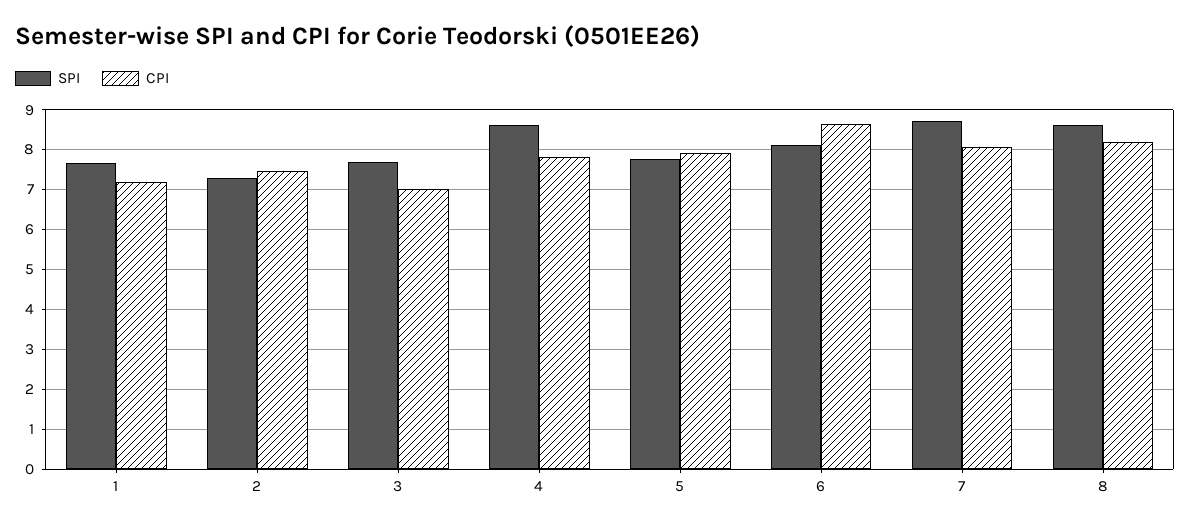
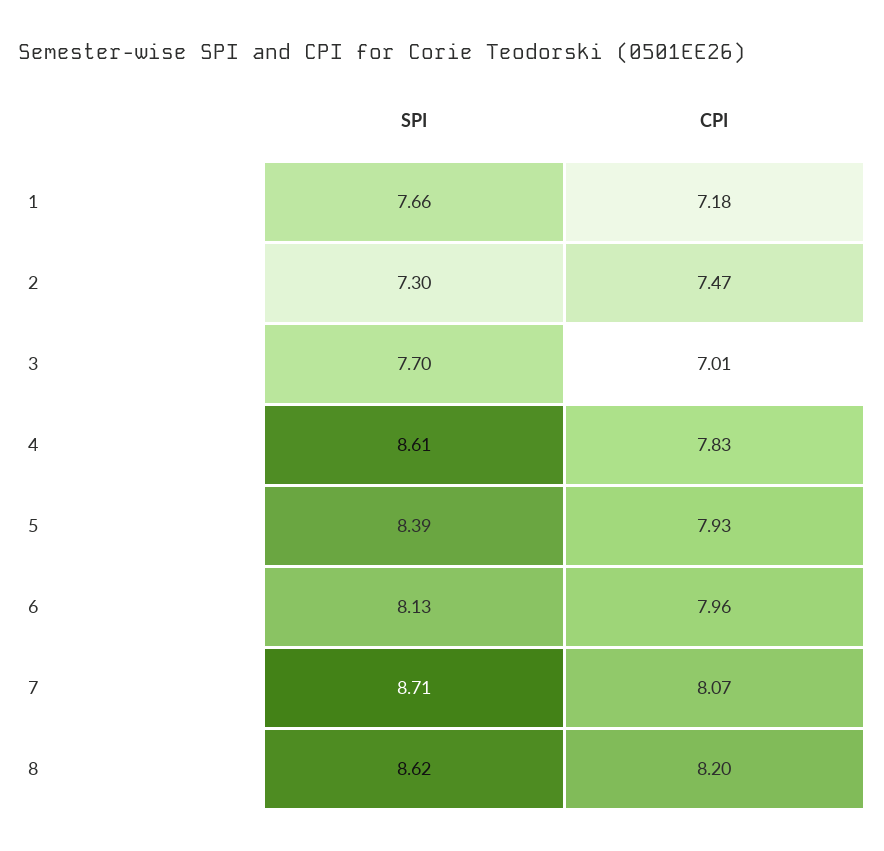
  {
    "SPI": {
      "1": 7.66,
      "2": 7.3,
      "3": 7.7,
      "4": 8.61,
-     "5": 7.8,
+     "5": 8.39,
      "6": 8.13,
      "7": 8.71,
      "8": 8.62
    },
    "CPI": {
      "1": 7.18,
      "2": 7.47,
      "3": 7.01,
      "4": 7.83,
      "5": 7.93,
-     "6": 8.6,
+     "6": 7.96,
      "7": 8.07,
      "8": 8.2
    }
  }

